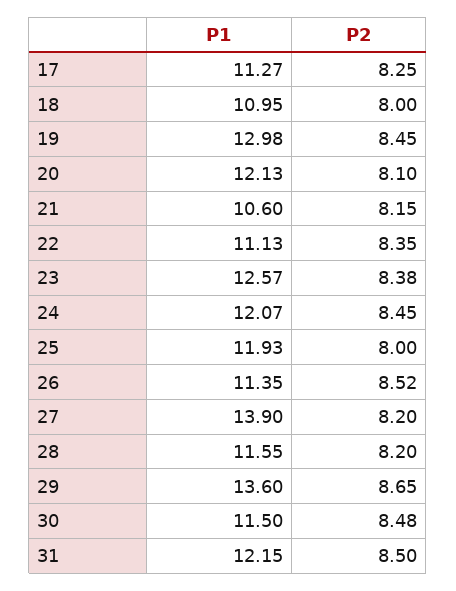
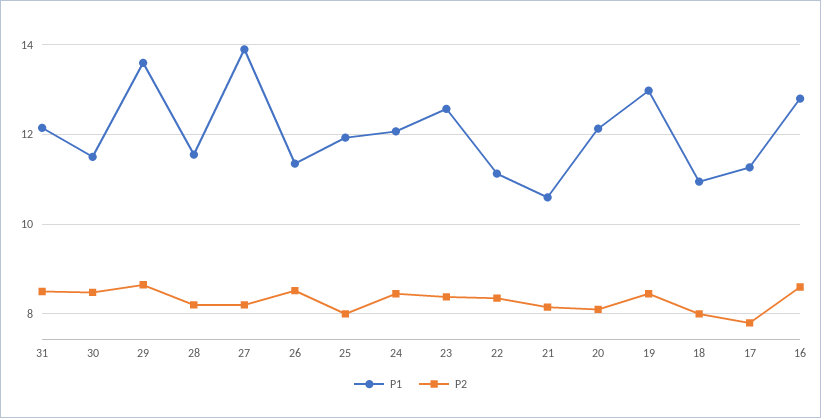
  {
    "P1": {
      "17": 11.27,
      "18": 10.95,
      "19": 12.98,
      "20": 12.13,
      "21": 10.6,
      "22": 11.13,
      "23": 12.57,
      "24": 12.07,
      "25": 11.93,
      "26": 11.35,
      "27": 13.9,
      "28": 11.55,
      "29": 13.6,
      "30": 11.5,
-     "31": 12.15
+     "31": 12.15,
+     "16": 12.8
    },
    "P2": {
-     "17": 8.25,
+     "17": 7.8,
      "18": 8,
      "19": 8.45,
      "20": 8.1,
      "21": 8.15,
      "22": 8.35,
      "23": 8.38,
      "24": 8.45,
      "25": 8,
      "26": 8.52,
      "27": 8.2,
      "28": 8.2,
      "29": 8.65,
      "30": 8.48,
-     "31": 8.5
+     "31": 8.5,
+     "16": 8.6
    }
  }

